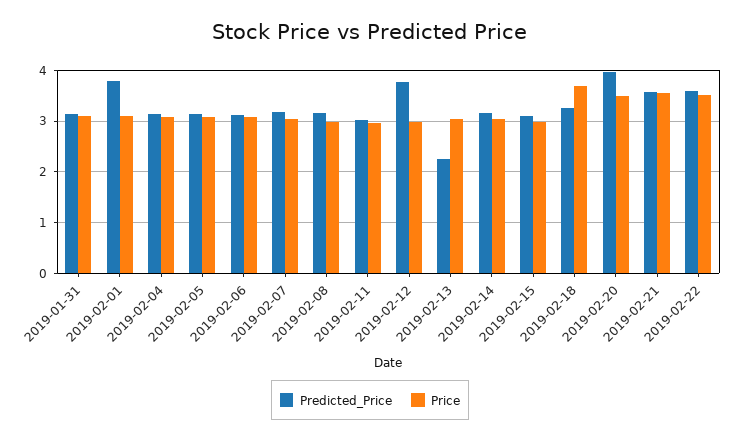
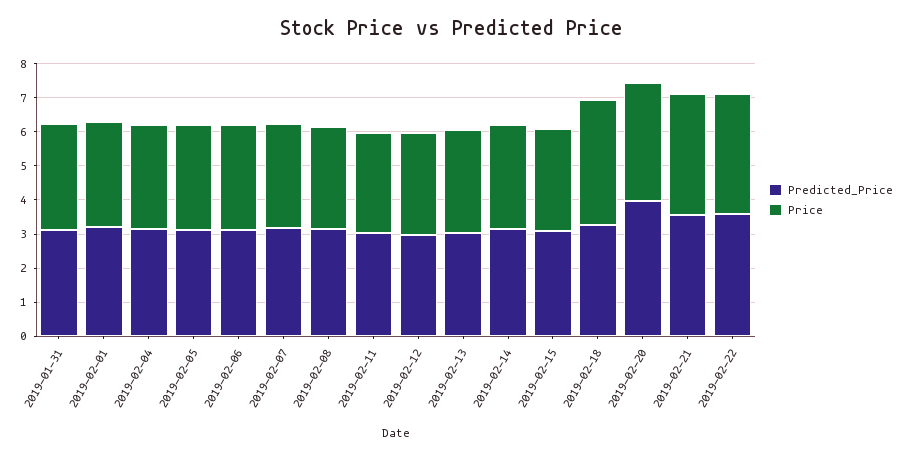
  {
    "Predicted_Price": {
      "2019-01-31": 3.2,
-     "2019-02-01": 3.8,
+     "2019-02-01": 3.25,
      "2019-02-04": 3.2,
      "2019-02-05": 3.2,
      "2019-02-06": 3.2,
      "2019-02-07": 3.2,
      "2019-02-08": 3.2,
      "2019-02-11": 3,
-     "2019-02-12": 3.8,
+     "2019-02-12": 3,
-     "2019-02-13": 2.2,
+     "2019-02-13": 3,
      "2019-02-14": 3.2,
      "2019-02-15": 3.2,
      "2019-02-18": 3.2,
      "2019-02-20": 4,
      "2019-02-21": 3.6,
      "2019-02-22": 3.6
    },
    "Price": {
      "2019-01-31": 3,
      "2019-02-01": 3,
      "2019-02-04": 3,
      "2019-02-05": 3,
      "2019-02-06": 3,
      "2019-02-07": 3,
      "2019-02-08": 3,
      "2019-02-11": 3,
      "2019-02-12": 3,
      "2019-02-13": 3,
      "2019-02-14": 3,
      "2019-02-15": 3,
      "2019-02-18": 3.6,
      "2019-02-20": 3.4,
      "2019-02-21": 3.6,
      "2019-02-22": 3.6
    }
  }

